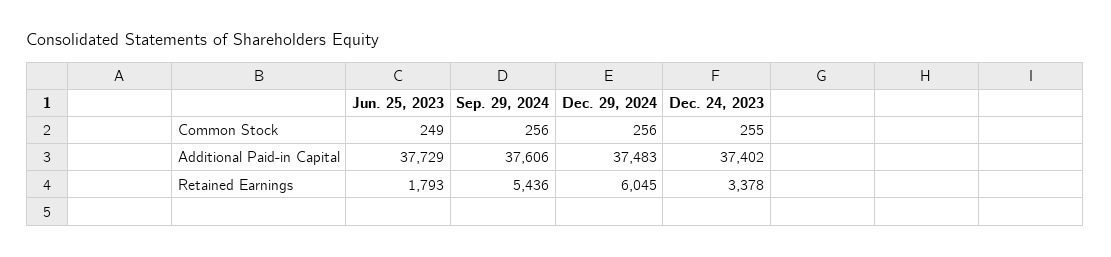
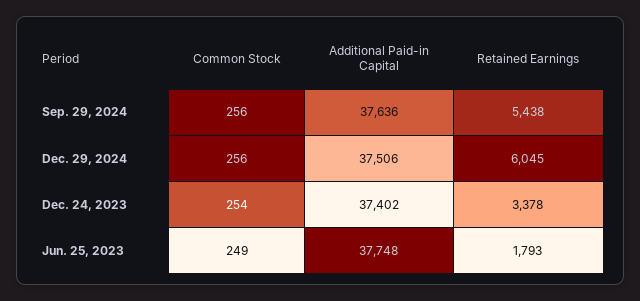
  {
    "Jun. 25, 2023": {
      "Common Stock": 249,
-     "Additional Paid-in Capital": 37729,
+     "Additional Paid-in Capital": 37748,
      "Retained Earnings": 1793
    },
    "Sep. 29, 2024": {
      "Common Stock": 256,
-     "Additional Paid-in Capital": 37606,
+     "Additional Paid-in Capital": 37636,
-     "Retained Earnings": 5436
+     "Retained Earnings": 5438
    },
    "Dec. 29, 2024": {
      "Common Stock": 256,
-     "Additional Paid-in Capital": 37483,
+     "Additional Paid-in Capital": 37506,
      "Retained Earnings": 6045
    },
    "Dec. 24, 2023": {
-     "Common Stock": 255,
+     "Common Stock": 254,
      "Additional Paid-in Capital": 37402,
      "Retained Earnings": 3378
    }
  }

